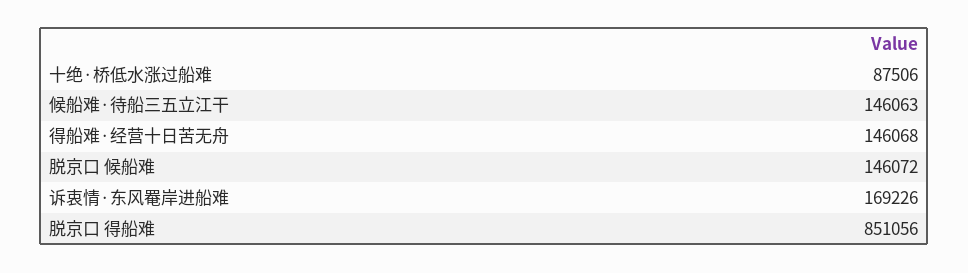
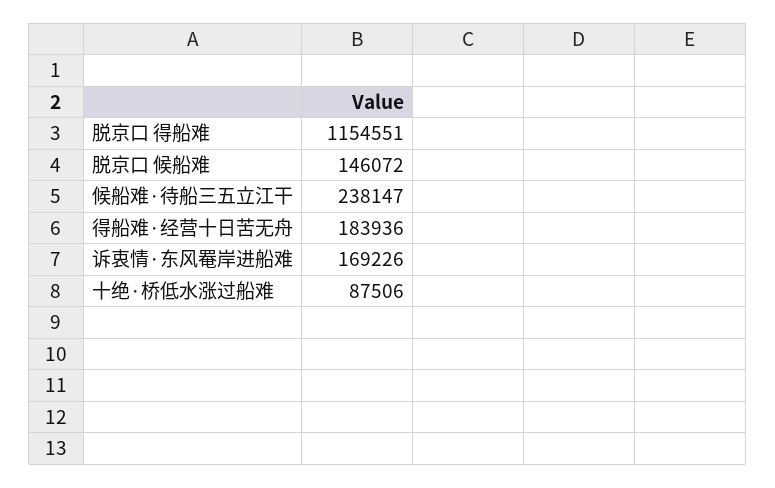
  {
    "十绝·桥低水涨过船难": 87506,
-   "候船难·待船三五立江干": 146063,
+   "候船难·待船三五立江干": 238147,
-   "得船难·经营十日苦无舟": 146068,
+   "得船难·经营十日苦无舟": 183936,
    "脱京口 候船难": 146072,
    "诉衷情·东风罨岸进船难": 169226,
-   "脱京口 得船难": 851056
+   "脱京口 得船难": 1154551
  }

